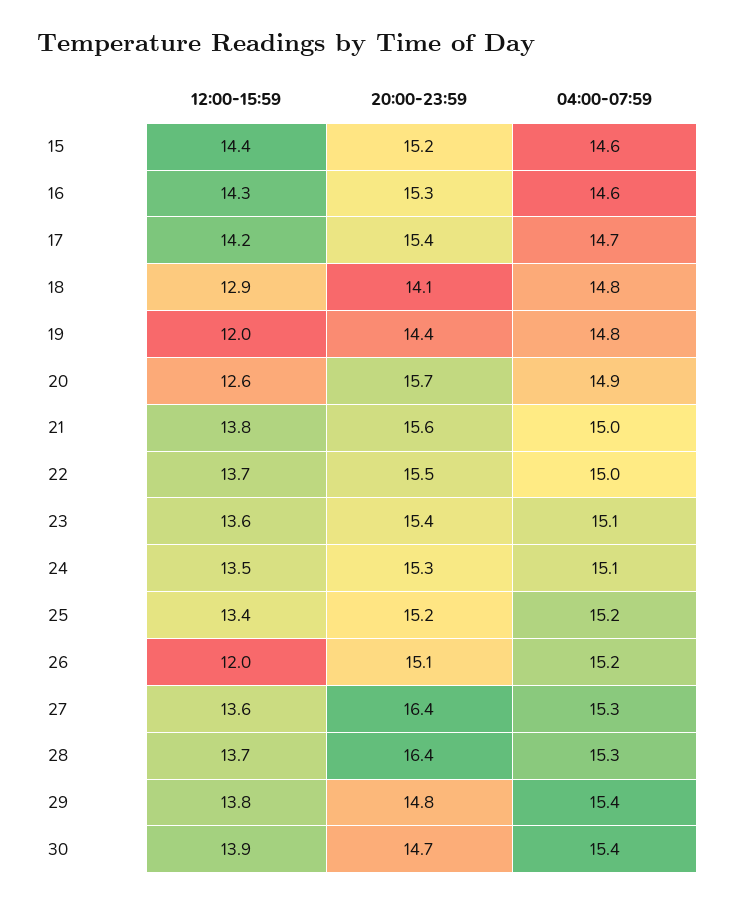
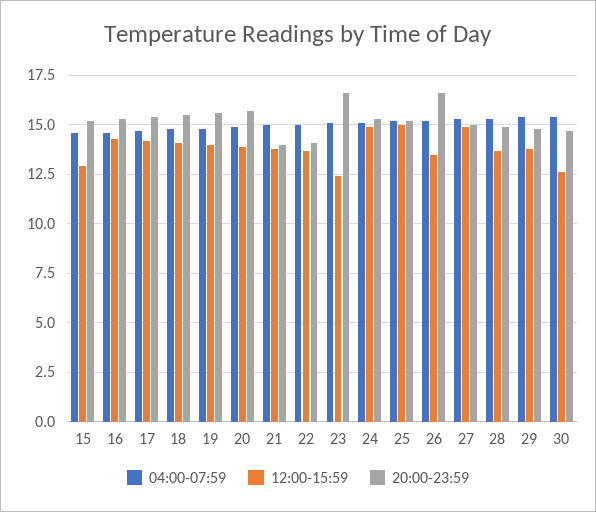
  {
    "12:00-15:59": {
-     "15": 14.4,
+     "15": 13,
      "16": 14.3,
      "17": 14.2,
-     "18": 12.9,
+     "18": 14,
-     "19": 12,
+     "19": 14,
-     "20": 12.6,
+     "20": 14,
      "21": 13.8,
      "22": 13.7,
-     "23": 13.6,
+     "23": 12.5,
-     "24": 13.5,
+     "24": 15,
-     "25": 13.4,
+     "25": 15,
-     "26": 12,
+     "26": 13.5,
-     "27": 13.6,
+     "27": 15,
      "28": 13.7,
      "29": 13.8,
-     "30": 13.9
+     "30": 12.5
    },
    "20:00-23:59": {
      "15": 15.2,
      "16": 15.3,
      "17": 15.4,
-     "18": 14.1,
+     "18": 15.5,
-     "19": 14.4,
+     "19": 15.5,
      "20": 15.7,
-     "21": 15.6,
+     "21": 14,
-     "22": 15.5,
+     "22": 14,
-     "23": 15.4,
+     "23": 16.5,
      "24": 15.3,
      "25": 15.2,
-     "26": 15.1,
+     "26": 16.5,
-     "27": 16.4,
+     "27": 15,
-     "28": 16.4,
+     "28": 15,
      "29": 14.8,
      "30": 14.7
    },
    "04:00-07:59": {
      "15": 14.6,
      "16": 14.6,
      "17": 14.7,
      "18": 14.8,
      "19": 14.8,
      "20": 14.9,
      "21": 15,
      "22": 15,
      "23": 15.1,
      "24": 15.1,
      "25": 15.2,
      "26": 15.2,
      "27": 15.3,
      "28": 15.3,
      "29": 15.4,
      "30": 15.4
    }
  }

